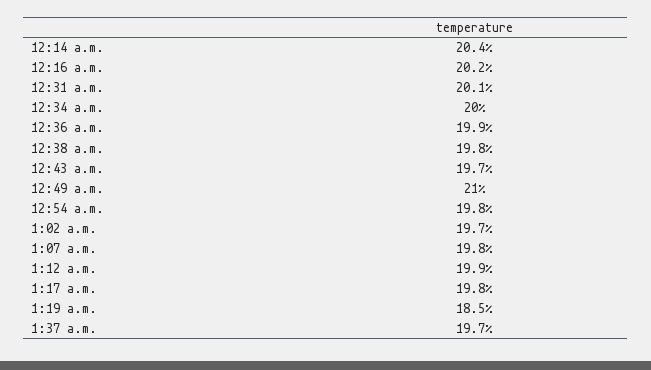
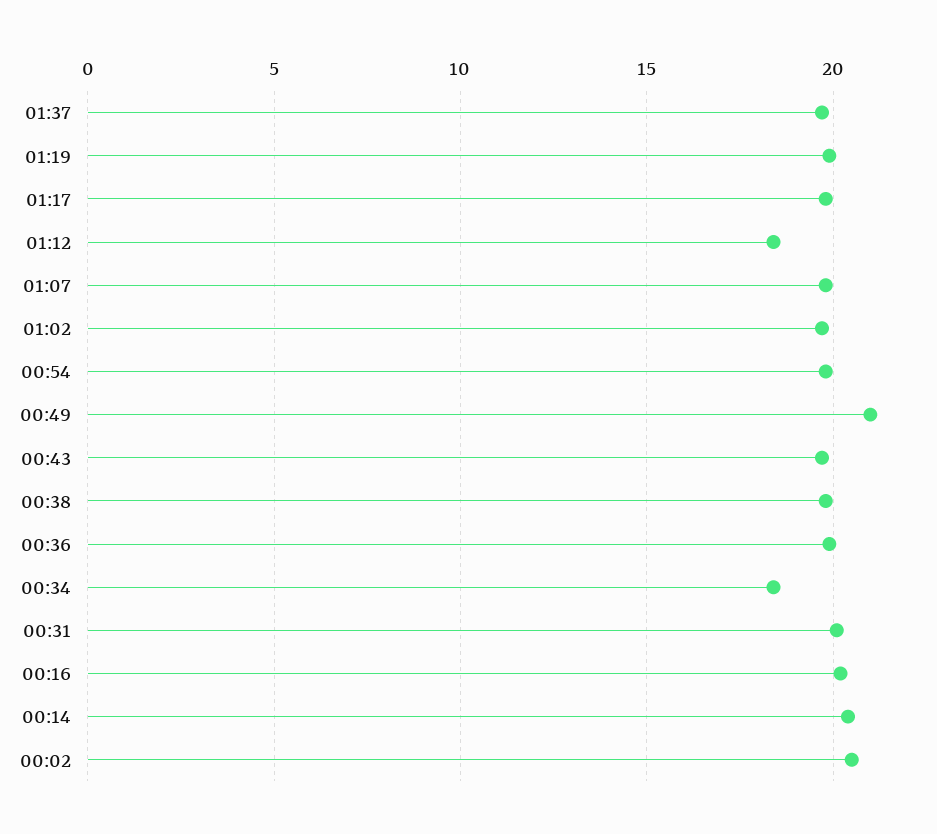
  {
    "12:14 a.m.": 20.4,
    "12:16 a.m.": 20.2,
    "12:31 a.m.": 20.1,
-   "12:34 a.m.": 20,
+   "12:34 a.m.": 18.5,
    "12:36 a.m.": 19.9,
    "12:38 a.m.": 19.8,
    "12:43 a.m.": 19.7,
    "12:49 a.m.": 21,
    "12:54 a.m.": 19.8,
    "1:02 a.m.": 19.7,
    "1:07 a.m.": 19.8,
-   "1:12 a.m.": 19.9,
+   "1:12 a.m.": 18.5,
    "1:17 a.m.": 19.8,
-   "1:19 a.m.": 18.5,
+   "1:19 a.m.": 20,
-   "1:37 a.m.": 19.7
+   "1:37 a.m.": 19.7,
+   "00:02": 20.5
  }

